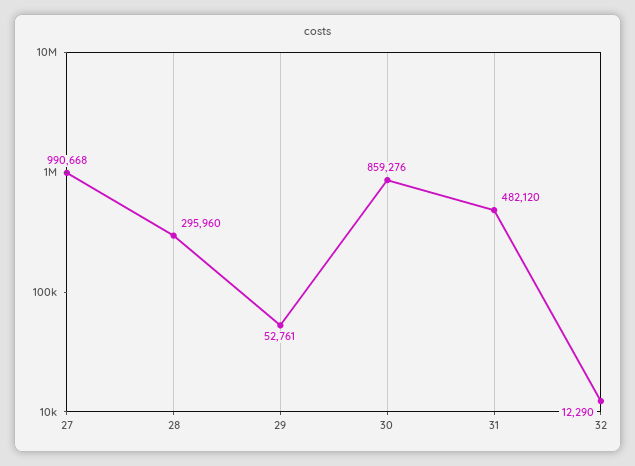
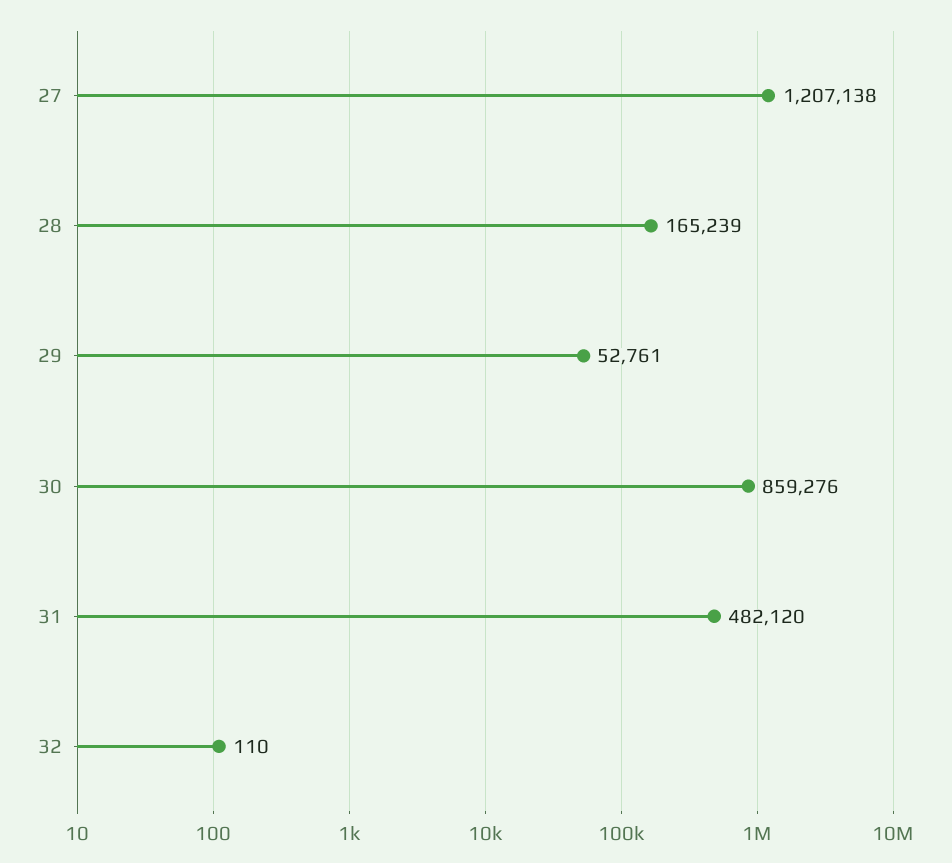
  {
-   "27": 990668,
+   "27": 1207138,
-   "28": 295960,
+   "28": 165239,
    "29": 52761,
    "30": 859276,
    "31": 482120,
-   "32": 12290
+   "32": 110
  }

